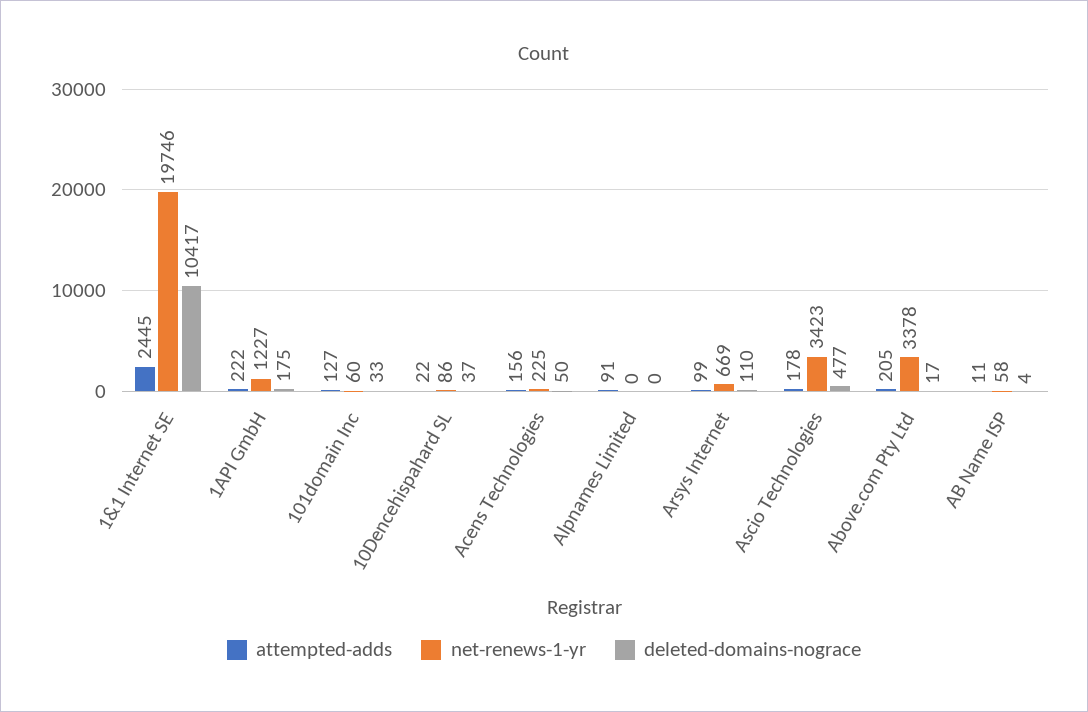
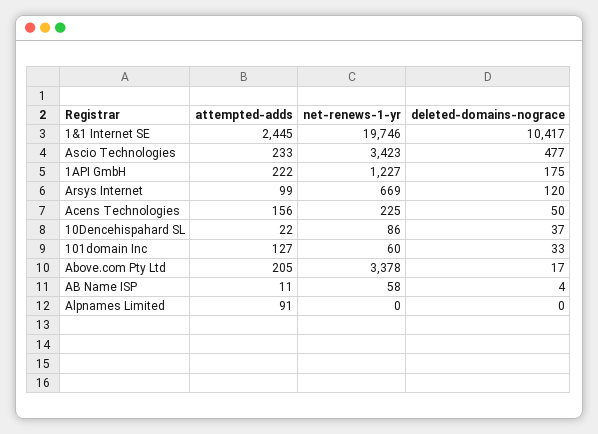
  {
    "attempted-adds": {
      "1&1 Internet SE": 2445,
      "1API GmbH": 222,
      "101domain Inc": 127,
      "10Dencehispahard SL": 22,
      "Acens Technologies": 156,
      "Alpnames Limited": 91,
      "Arsys Internet": 99,
-     "Ascio Technologies": 178,
+     "Ascio Technologies": 233,
      "Above.com Pty Ltd": 205,
      "AB Name ISP": 11
    },
    "net-renews-1-yr": {
      "1&1 Internet SE": 19746,
      "1API GmbH": 1227,
      "101domain Inc": 60,
      "10Dencehispahard SL": 86,
      "Acens Technologies": 225,
      "Alpnames Limited": 0,
      "Arsys Internet": 669,
      "Ascio Technologies": 3423,
      "Above.com Pty Ltd": 3378,
      "AB Name ISP": 58
    },
    "deleted-domains-nograce": {
      "1&1 Internet SE": 10417,
      "1API GmbH": 175,
      "101domain Inc": 33,
      "10Dencehispahard SL": 37,
      "Acens Technologies": 50,
      "Alpnames Limited": 0,
-     "Arsys Internet": 110,
+     "Arsys Internet": 120,
      "Ascio Technologies": 477,
      "Above.com Pty Ltd": 17,
      "AB Name ISP": 4
    }
  }

